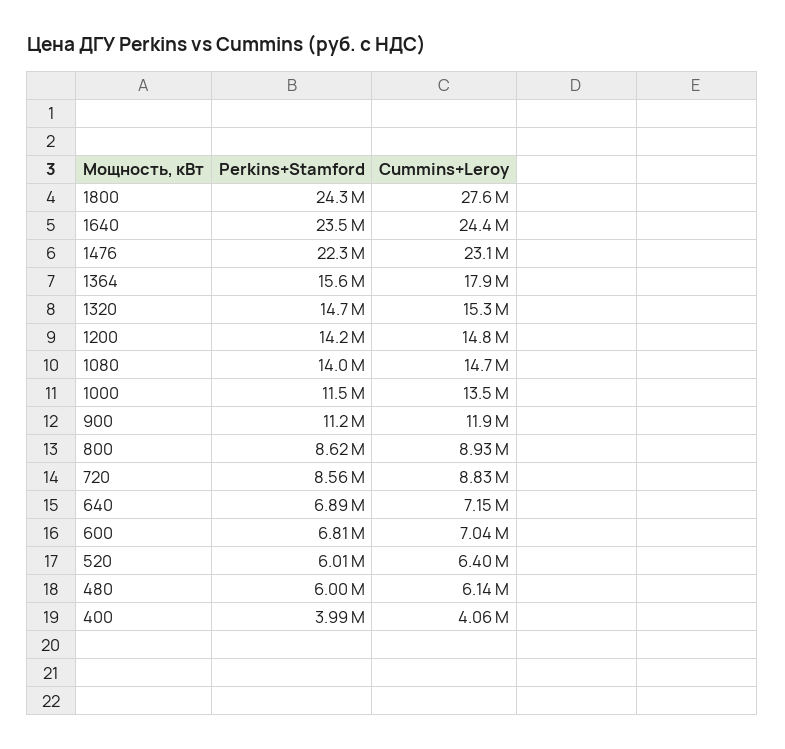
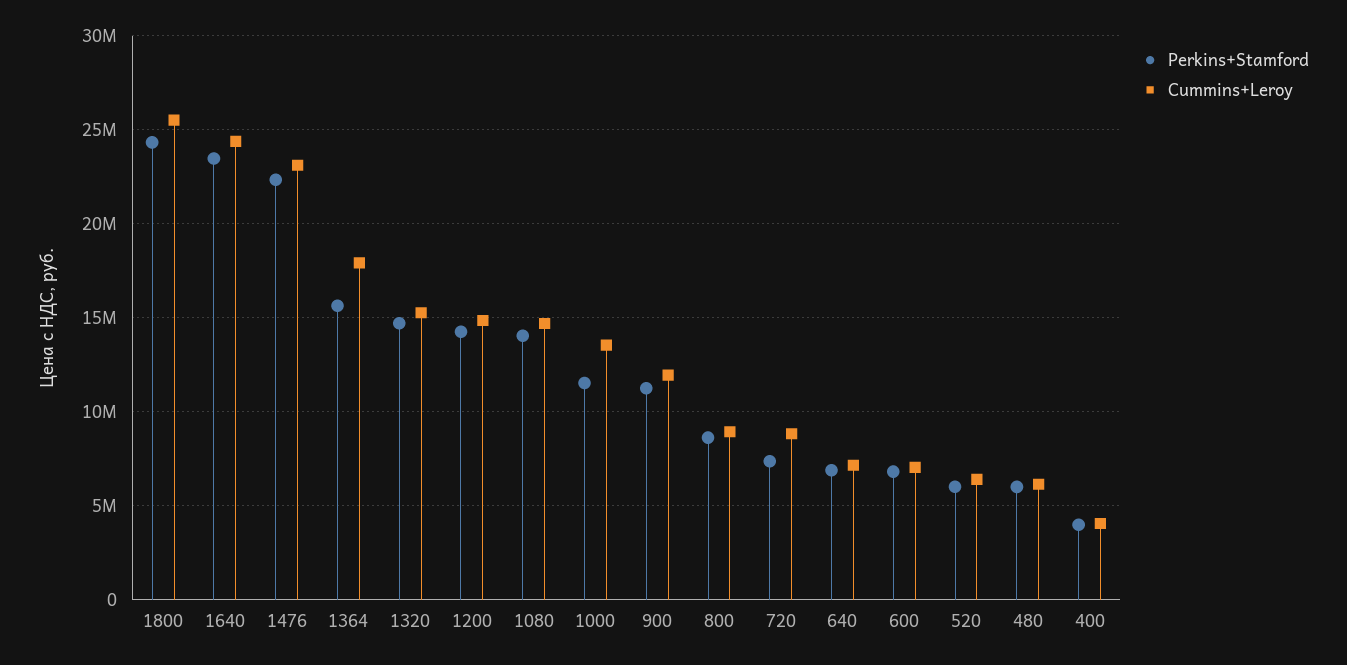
  {
    "Perkins+Stamford": {
      "1800": 24300000,
      "1640": 23500000,
      "1476": 22300000,
      "1364": 15600000,
      "1320": 14700000,
      "1200": 14200000,
      "1080": 14000000,
      "1000": 11500000,
      "900": 11200000,
      "800": 8620000,
-     "720": 8560000,
+     "720": 7500000,
      "640": 6890000,
      "600": 6810000,
      "520": 6010000,
      "480": 6000000,
      "400": 3990000
    },
    "Cummins+Leroy": {
-     "1800": 27600000,
+     "1800": 25500000,
      "1640": 24400000,
      "1476": 23100000,
      "1364": 17900000,
      "1320": 15300000,
      "1200": 14800000,
      "1080": 14700000,
      "1000": 13500000,
      "900": 11900000,
      "800": 8930000,
      "720": 8830000,
      "640": 7150000,
      "600": 7040000,
      "520": 6400000,
      "480": 6140000,
      "400": 4060000
    }
  }

